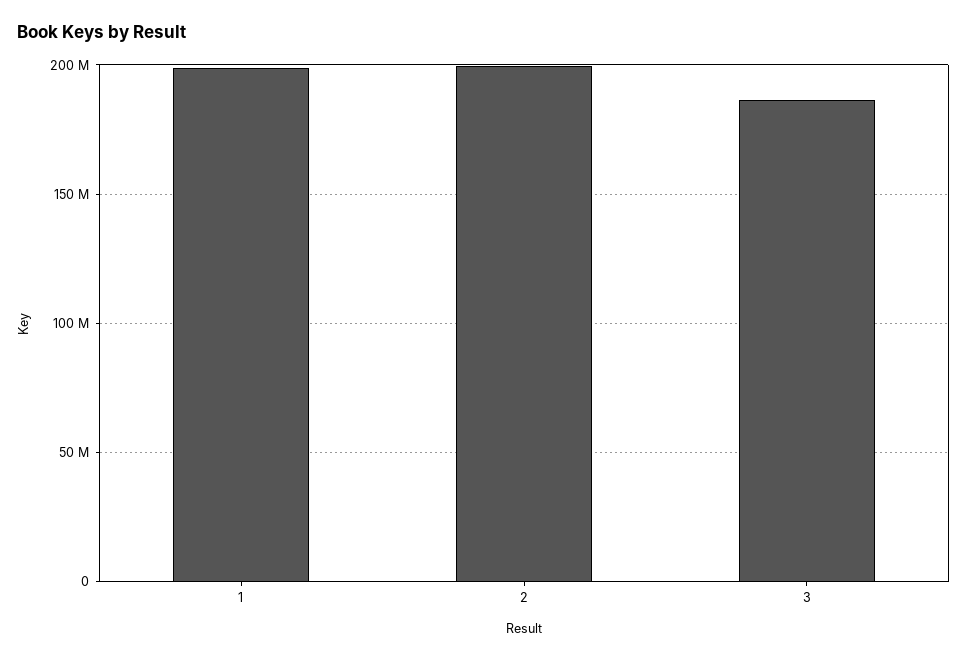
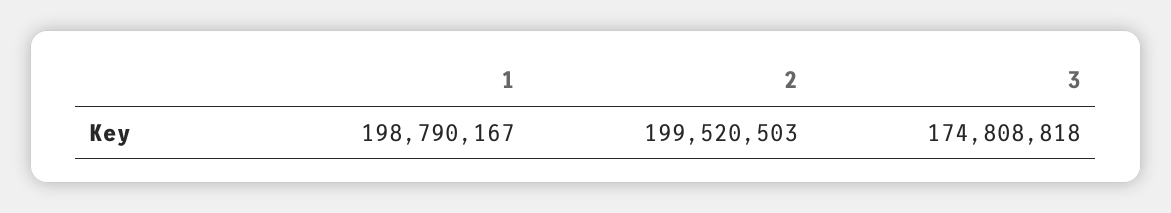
  {
    "1": 198790167,
    "2": 199520503,
-   "3": 185000000
+   "3": 174808818
  }

